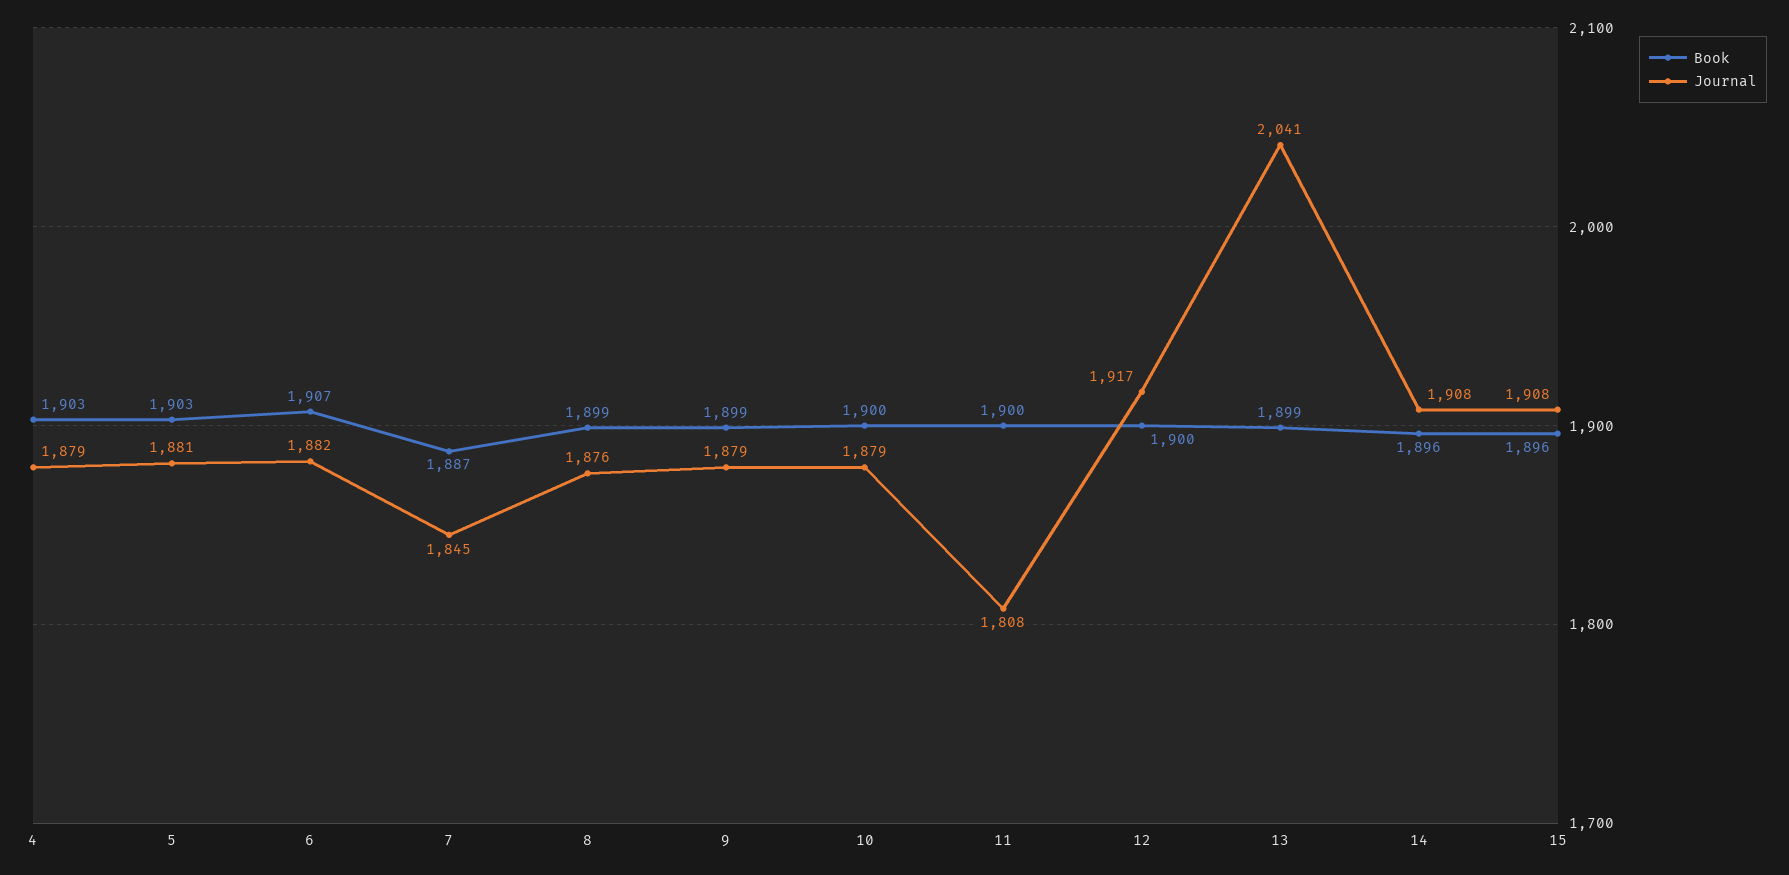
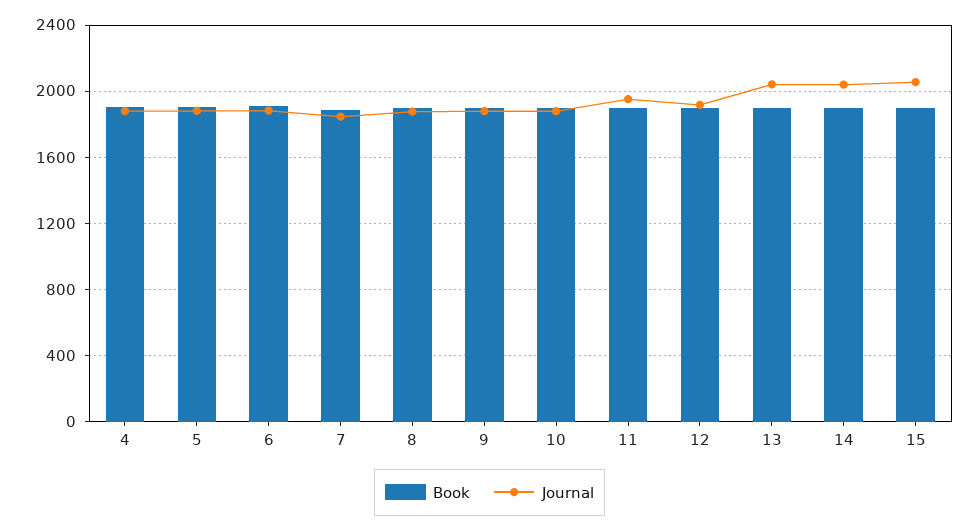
  {
    "Book": {
      "4": 1903,
      "5": 1903,
      "6": 1907,
      "7": 1887,
      "8": 1899,
      "9": 1899,
      "10": 1900,
      "11": 1900,
      "12": 1900,
      "13": 1899,
      "14": 1896,
      "15": 1896
    },
    "Journal": {
      "4": 1879,
      "5": 1881,
      "6": 1882,
      "7": 1845,
      "8": 1876,
      "9": 1879,
      "10": 1879,
-     "11": 1808,
+     "11": 1950,
      "12": 1917,
      "13": 2041,
-     "14": 1908,
+     "14": 2050,
-     "15": 1908
+     "15": 2050
    }
  }

